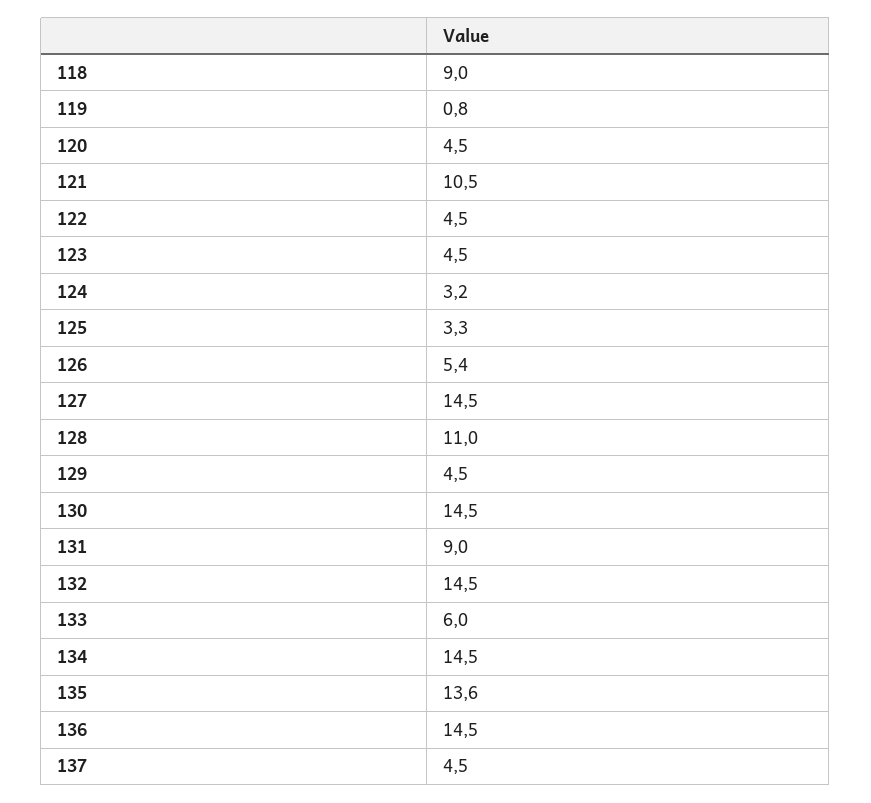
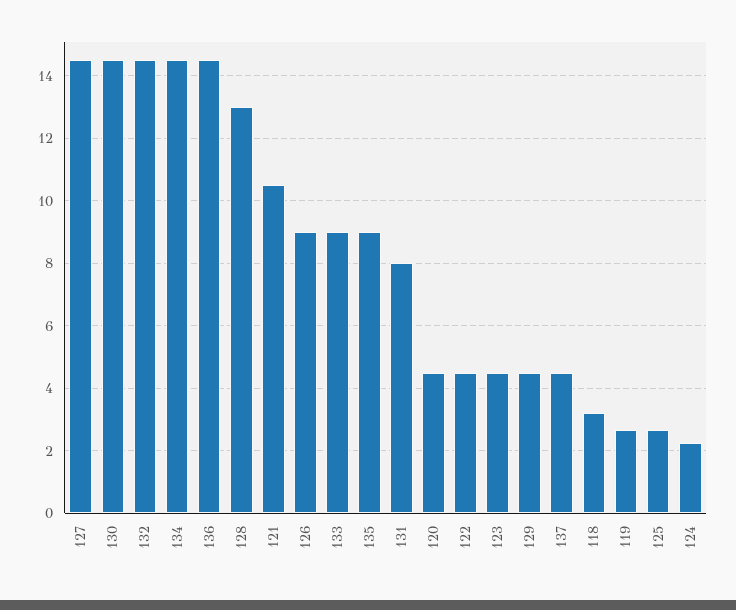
  {
-   "118": 9,
+   "118": 3.2,
-   "119": 0.8,
+   "119": 2.6,
    "120": 4.5,
    "121": 10.5,
    "122": 4.5,
    "123": 4.5,
-   "124": 3.2,
+   "124": 2.2,
-   "125": 3.3,
+   "125": 2.6,
-   "126": 5.4,
+   "126": 9,
    "127": 14.5,
-   "128": 11,
+   "128": 13,
    "129": 4.5,
    "130": 14.5,
-   "131": 9,
+   "131": 8,
    "132": 14.5,
-   "133": 6,
+   "133": 9,
    "134": 14.5,
-   "135": 13.6,
+   "135": 9,
    "136": 14.5,
    "137": 4.5
  }

